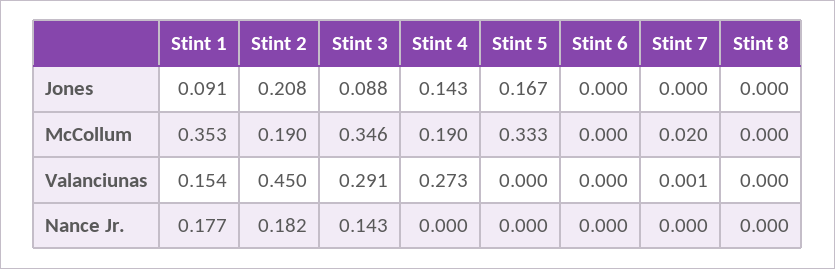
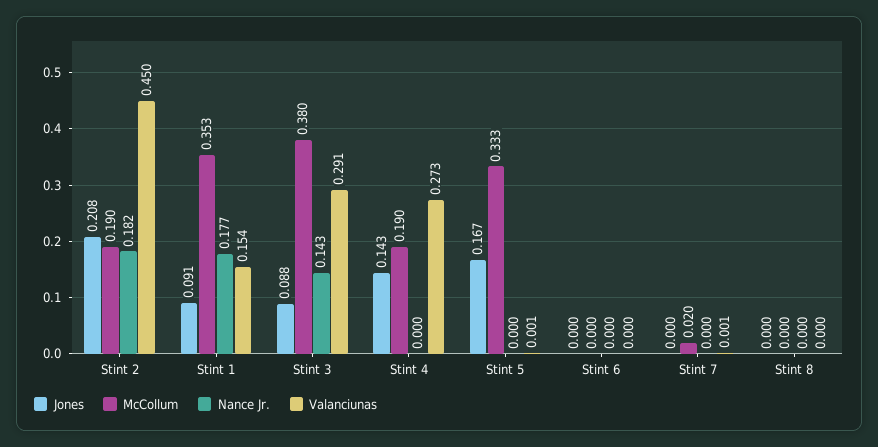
  {
    "Jones": {
      "Stint 1": 0.091,
      "Stint 2": 0.208,
      "Stint 3": 0.088,
      "Stint 4": 0.143,
      "Stint 5": 0.167,
      "Stint 6": 0,
      "Stint 7": 0,
      "Stint 8": 0
    },
    "McCollum": {
      "Stint 1": 0.353,
      "Stint 2": 0.19,
-     "Stint 3": 0.346,
+     "Stint 3": 0.38,
      "Stint 4": 0.19,
      "Stint 5": 0.333,
      "Stint 6": 0,
      "Stint 7": 0.02,
      "Stint 8": 0
    },
    "Valanciunas": {
      "Stint 1": 0.154,
      "Stint 2": 0.45,
      "Stint 3": 0.291,
      "Stint 4": 0.273,
-     "Stint 5": 0,
+     "Stint 5": 0.001,
      "Stint 6": 0,
      "Stint 7": 0.001,
      "Stint 8": 0
    },
    "Nance Jr.": {
      "Stint 1": 0.177,
      "Stint 2": 0.182,
      "Stint 3": 0.143,
      "Stint 4": 0,
      "Stint 5": 0,
      "Stint 6": 0,
      "Stint 7": 0,
      "Stint 8": 0
    }
  }

